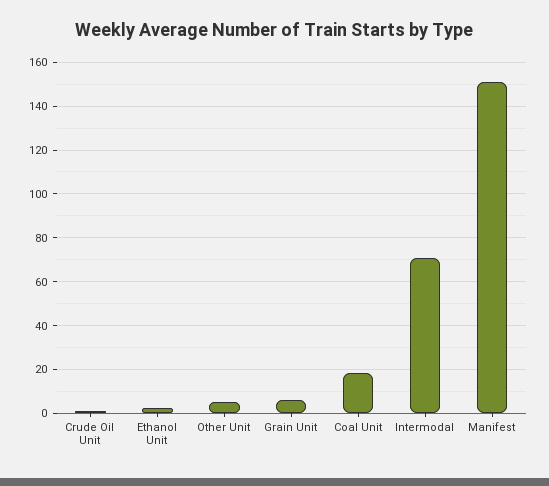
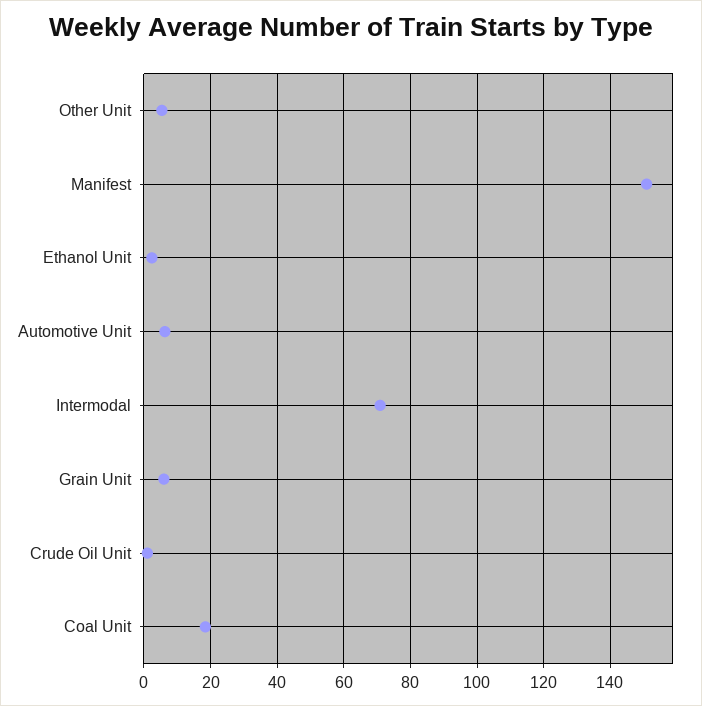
  {
    "Crude Oil Unit": 2,
    "Ethanol Unit": 2,
    "Other Unit": 6,
    "Grain Unit": 6,
    "Coal Unit": 18,
    "Intermodal": 70,
-   "Manifest": 150
+   "Manifest": 150,
+   "Automotive Unit": 6
  }

